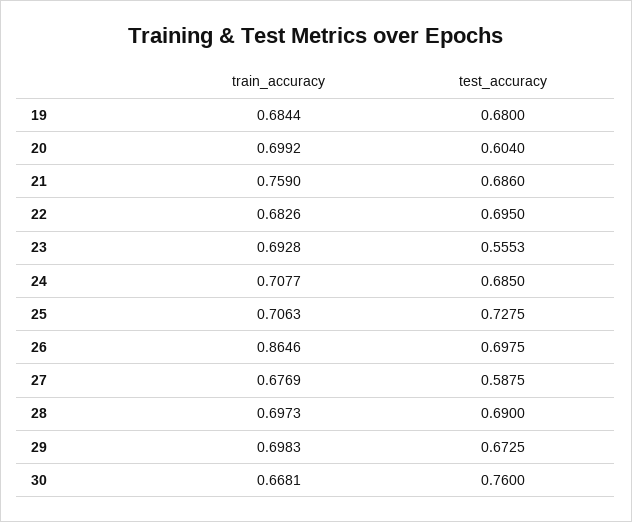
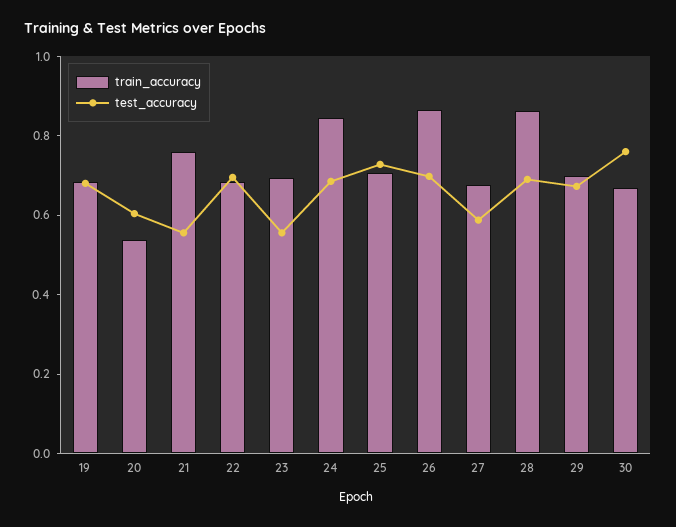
  {
    "train_accuracy": {
      "19": 0.6844,
-     "20": 0.6992,
+     "20": 0.55,
      "21": 0.759,
      "22": 0.6826,
      "23": 0.6928,
-     "24": 0.7077,
+     "24": 0.85,
      "25": 0.7063,
      "26": 0.8646,
      "27": 0.6769,
-     "28": 0.6973,
+     "28": 0.85,
      "29": 0.6983,
      "30": 0.6681
    },
    "test_accuracy": {
      "19": 0.68,
      "20": 0.604,
-     "21": 0.686,
+     "21": 0.55,
      "22": 0.695,
      "23": 0.5553,
      "24": 0.685,
      "25": 0.7275,
      "26": 0.6975,
      "27": 0.5875,
      "28": 0.69,
      "29": 0.6725,
      "30": 0.76
    }
  }

